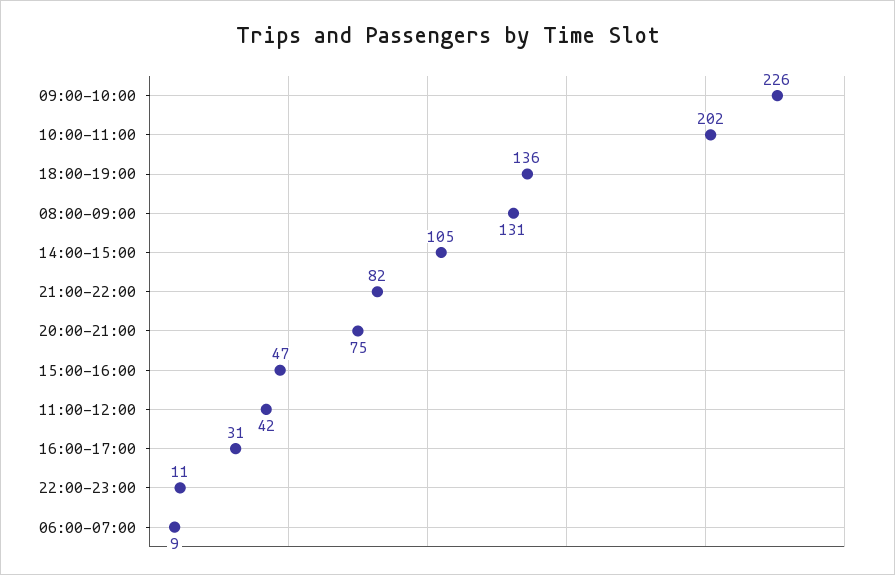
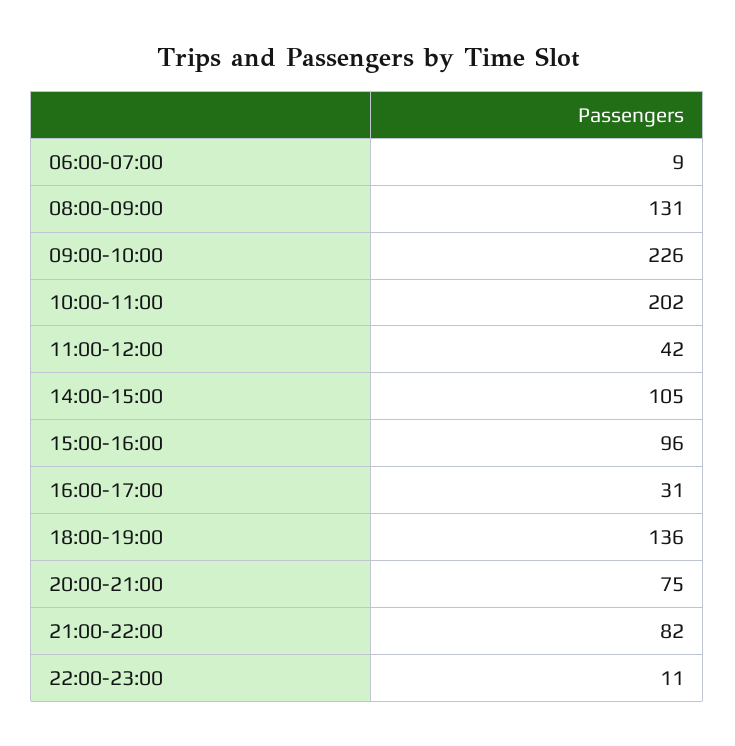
  {
    "09:00-10:00": 226,
    "10:00-11:00": 202,
    "18:00-19:00": 136,
    "08:00-09:00": 131,
    "14:00-15:00": 105,
    "21:00-22:00": 82,
    "20:00-21:00": 75,
-   "15:00-16:00": 47,
+   "15:00-16:00": 96,
    "11:00-12:00": 42,
    "16:00-17:00": 31,
    "22:00-23:00": 11,
    "06:00-07:00": 9
  }

